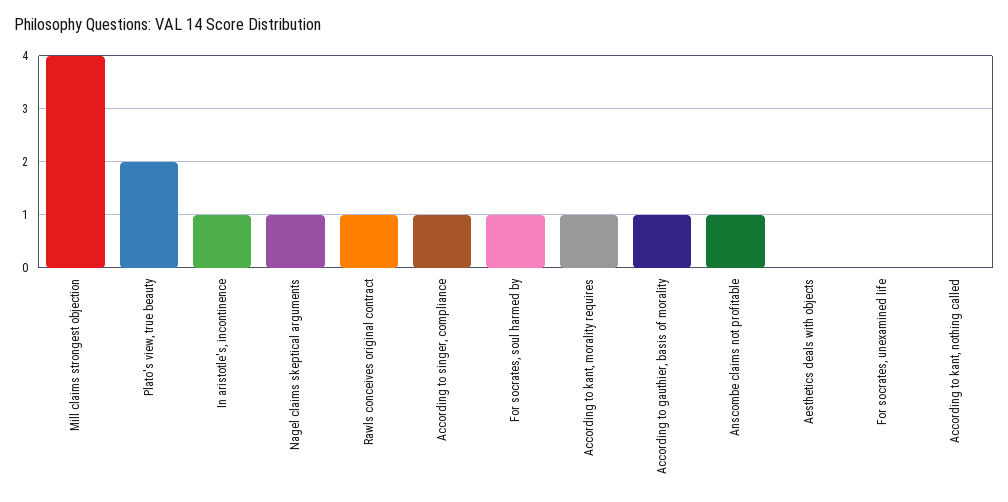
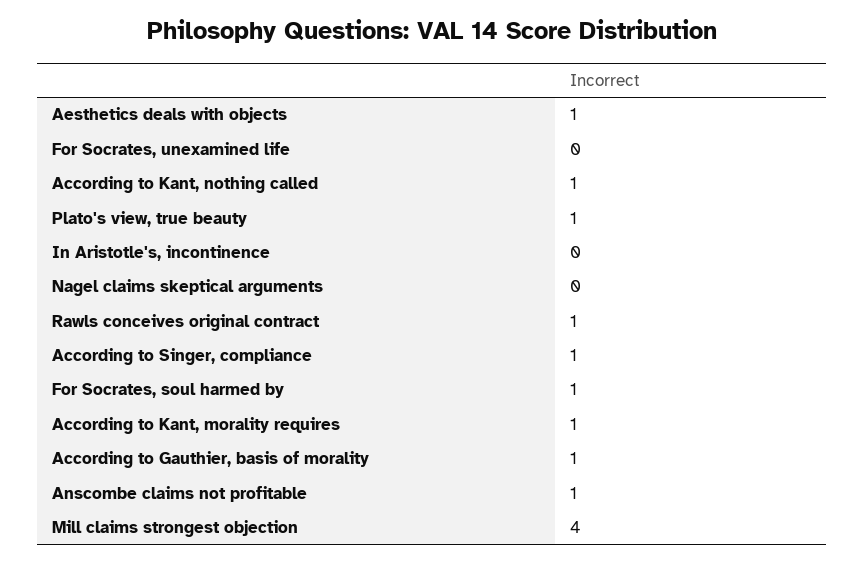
  {
    "Mill claims strongest objection": 4,
-   "Plato's view, true beauty": 2,
+   "Plato's view, true beauty": 1,
-   "In aristotle's, incontinence": 1,
+   "In aristotle's, incontinence": 0,
-   "Nagel claims skeptical arguments": 1,
+   "Nagel claims skeptical arguments": 0,
    "Rawls conceives original contract": 1,
    "According to singer, compliance": 1,
    "For socrates, soul harmed by": 1,
    "According to kant, morality requires": 1,
    "According to gauthier, basis of morality": 1,
    "Anscombe claims not profitable": 1,
-   "Aesthetics deals with objects": 0,
+   "Aesthetics deals with objects": 1,
    "For socrates, unexamined life": 0,
-   "According to kant, nothing called": 0
+   "According to kant, nothing called": 1
  }

